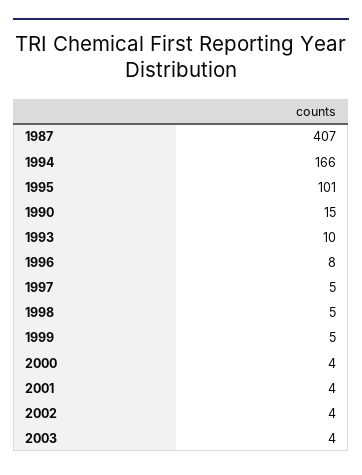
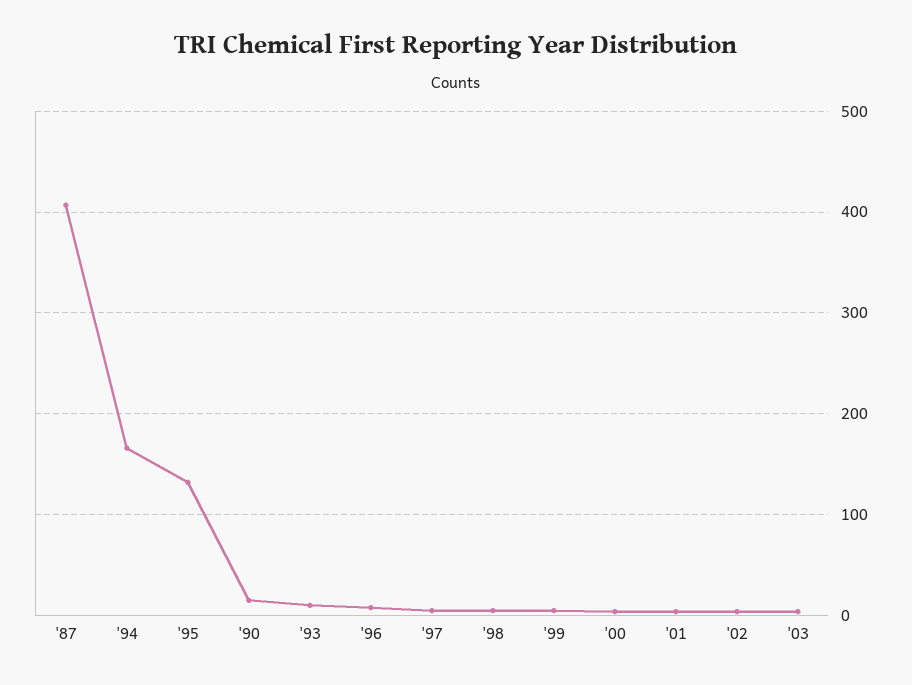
  {
    "1987": 407,
    "1994": 166,
-   "1995": 101,
+   "1995": 130,
    "1990": 15,
    "1993": 10,
    "1996": 8,
    "1997": 5,
    "1998": 5,
    "1999": 5,
    "2000": 4,
    "2001": 4,
    "2002": 4,
    "2003": 4
  }

